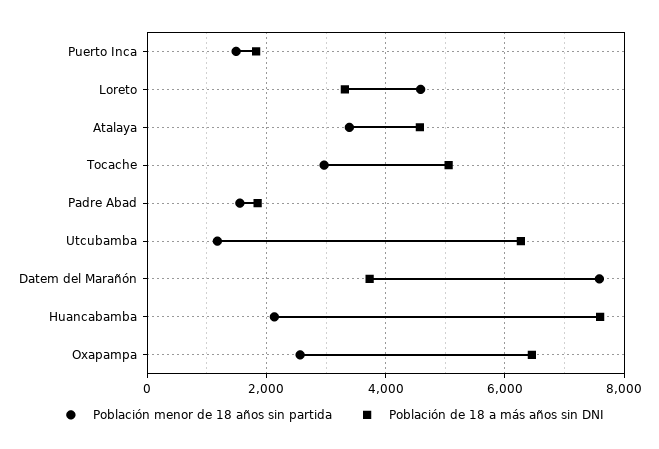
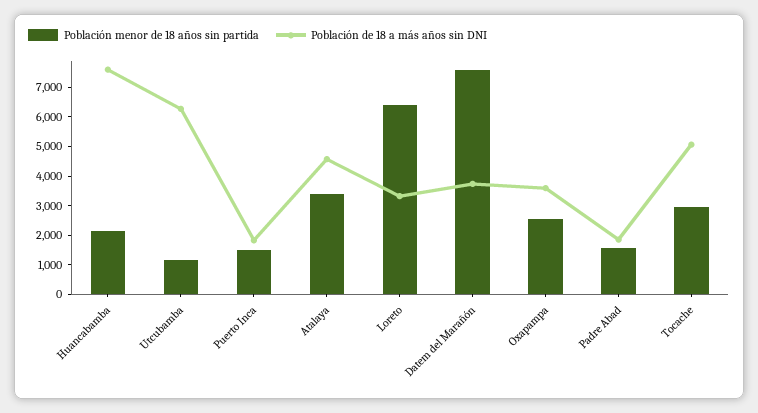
  {
    "Población menor de 18 años sin partida": {
      "Puerto Inca": 1400,
-     "Loreto": 4600,
+     "Loreto": 6500,
      "Atalaya": 3400,
      "Tocache": 3000,
      "Padre Abad": 1600,
      "Utcubamba": 1200,
      "Datem del Marañón": 7600,
      "Huancabamba": 2200,
      "Oxapampa": 2600
    },
    "Población de 18 a más años sin DNI": {
      "Puerto Inca": 1800,
      "Loreto": 3400,
      "Atalaya": 4600,
      "Tocache": 5000,
      "Padre Abad": 1800,
      "Utcubamba": 6200,
      "Datem del Marañón": 3800,
      "Huancabamba": 7600,
-     "Oxapampa": 6400
+     "Oxapampa": 3500
    }
  }

